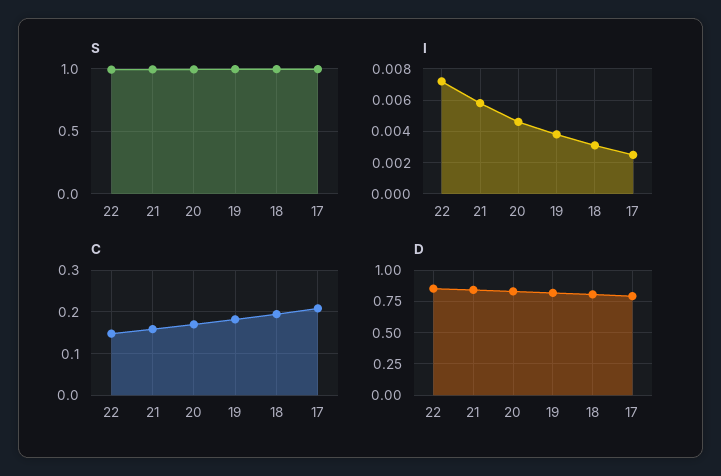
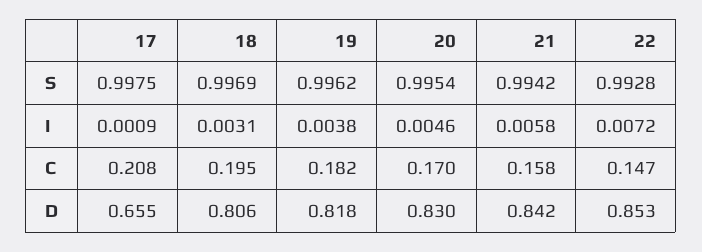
  {
    "S": {
      "22": 0.9928,
      "21": 0.9942,
      "20": 0.9954,
      "19": 0.9962,
      "18": 0.9969,
      "17": 0.9975
    },
    "I": {
      "22": 0.0072,
      "21": 0.0058,
      "20": 0.0046,
      "19": 0.0038,
      "18": 0.0031,
-     "17": 0.0025
+     "17": 0.0009
    },
    "C": {
      "22": 0.147,
      "21": 0.158,
      "20": 0.17,
      "19": 0.182,
      "18": 0.195,
      "17": 0.208
    },
    "D": {
      "22": 0.853,
      "21": 0.842,
      "20": 0.83,
      "19": 0.818,
      "18": 0.806,
-     "17": 0.8
+     "17": 0.655
    }
  }

